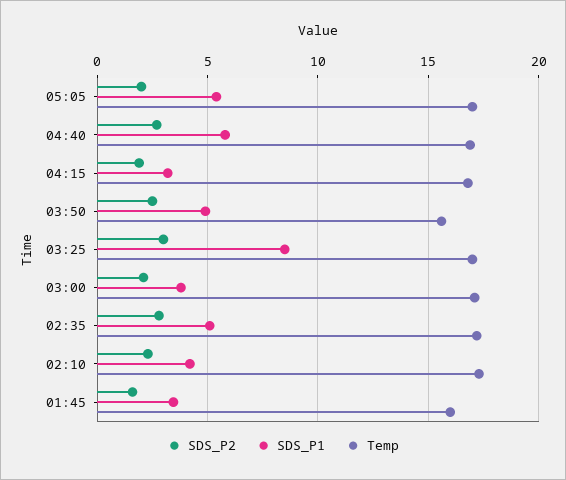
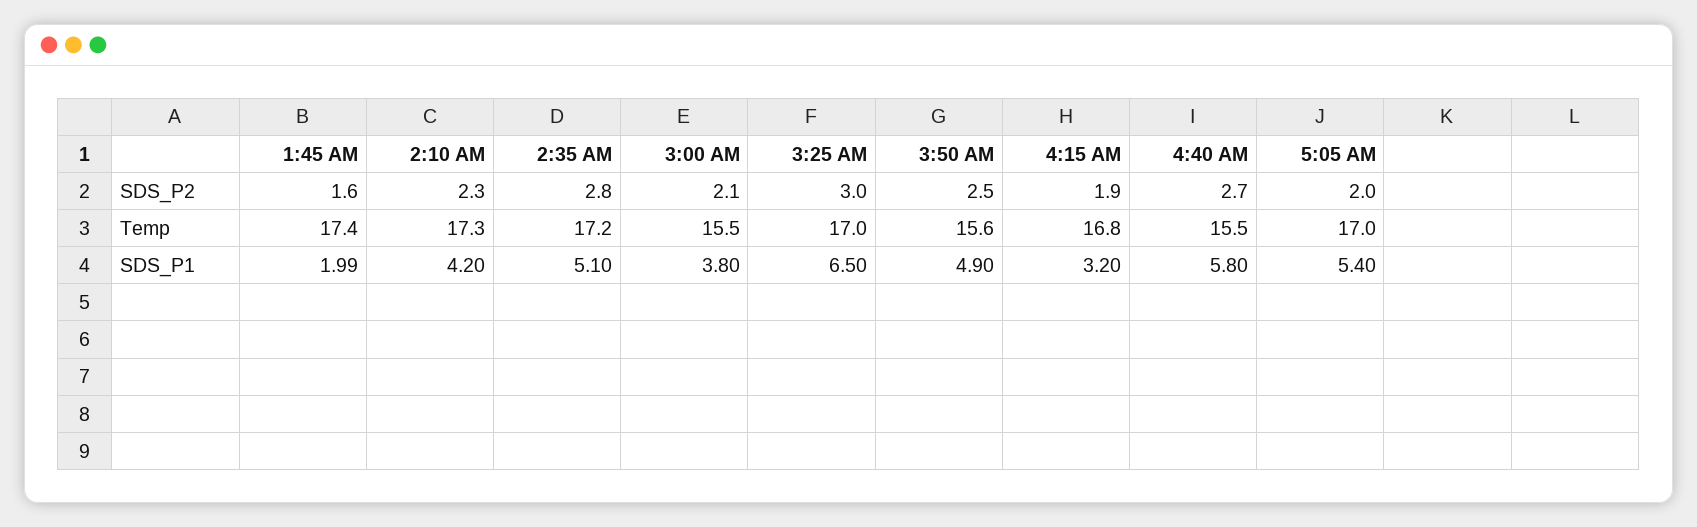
  {
    "SDS_P2": {
      "05:05": 2,
      "04:40": 2.7,
      "04:15": 1.9,
      "03:50": 2.5,
      "03:25": 3,
      "03:00": 2.1,
      "02:35": 2.8,
      "02:10": 2.3,
      "01:45": 1.6
    },
    "SDS_P1": {
      "05:05": 5.4,
      "04:40": 5.8,
      "04:15": 3.2,
      "03:50": 4.9,
-     "03:25": 8.5,
+     "03:25": 6.5,
      "03:00": 3.8,
      "02:35": 5.1,
      "02:10": 4.2,
-     "01:45": 3.5
+     "01:45": 1.99
    },
    "Temp": {
      "05:05": 17,
-     "04:40": 17,
+     "04:40": 15.5,
      "04:15": 16.8,
      "03:50": 15.6,
      "03:25": 17,
-     "03:00": 17,
+     "03:00": 15.5,
      "02:35": 17.2,
      "02:10": 17.3,
-     "01:45": 16
+     "01:45": 17.4
    }
  }

